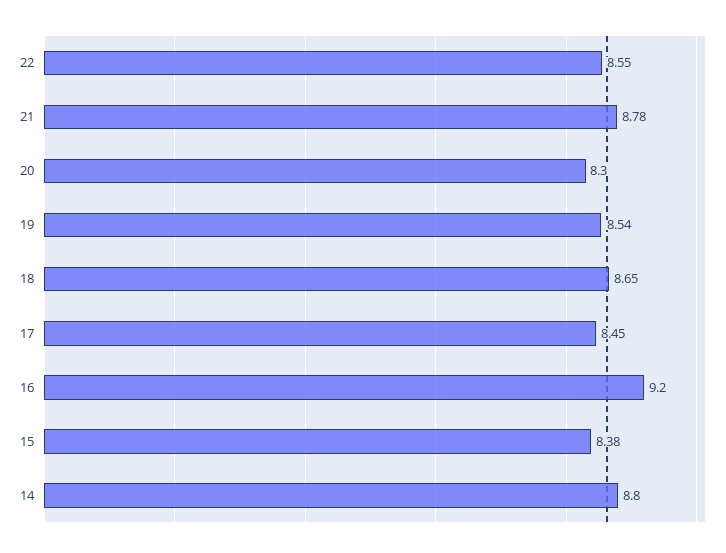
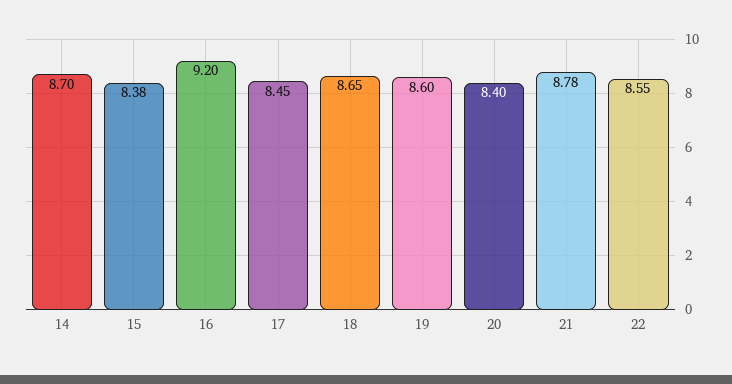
  {
    "22": 8.55,
    "21": 8.78,
-   "20": 8.3,
+   "20": 8.4,
-   "19": 8.54,
+   "19": 8.6,
    "18": 8.65,
    "17": 8.45,
    "16": 9.2,
    "15": 8.38,
-   "14": 8.8
+   "14": 8.7
  }

